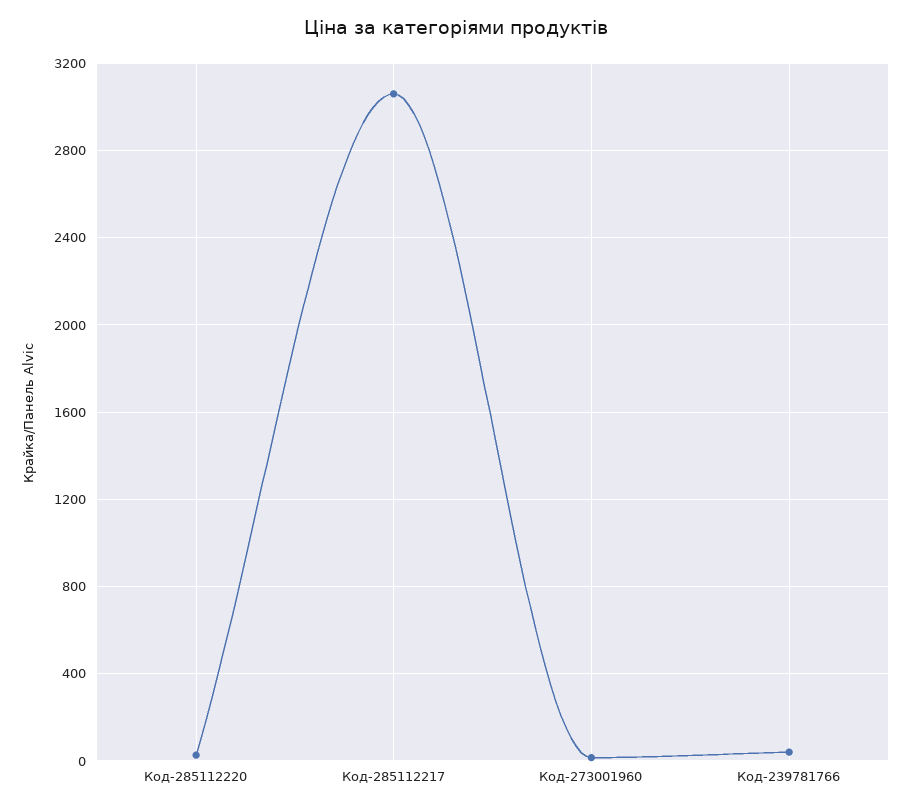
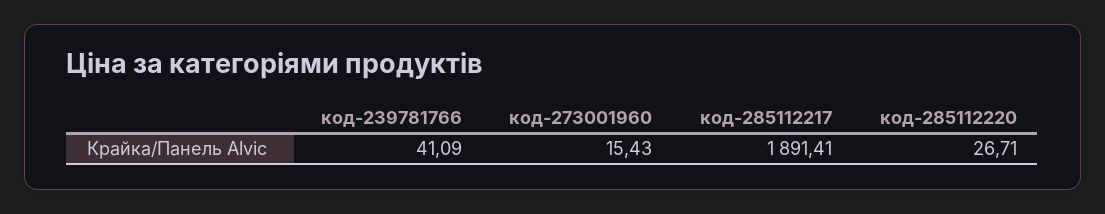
  {
    "Код-285112220": 26.71,
-   "Код-285112217": 3050,
+   "Код-285112217": 1891.41,
    "Код-273001960": 15.43,
    "Код-239781766": 41.09
  }

